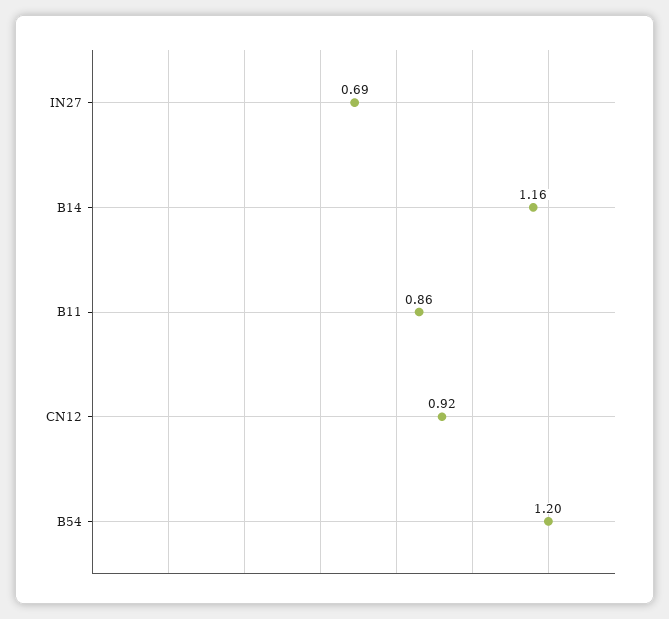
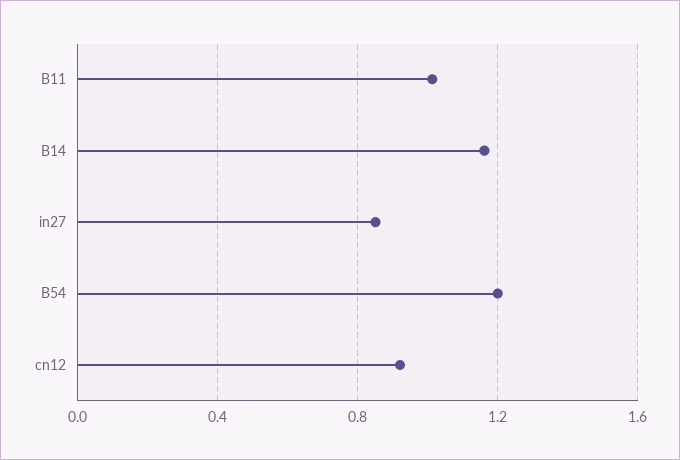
  {
-   "IN27": 0.69,
+   "IN27": 0.85,
    "B14": 1.16,
-   "B11": 0.86,
+   "B11": 1,
    "CN12": 0.92,
    "B54": 1.2
  }

